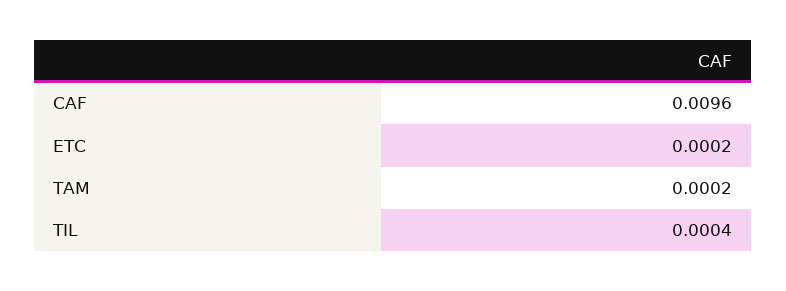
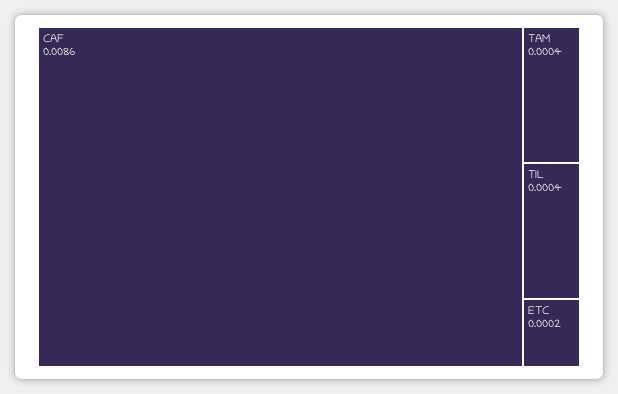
  {
-   "CAF": 0.0096,
+   "CAF": 0.0086,
    "ETC": 0.0002,
-   "TAM": 0.0002,
+   "TAM": 0.0004,
    "TIL": 0.0004
  }

